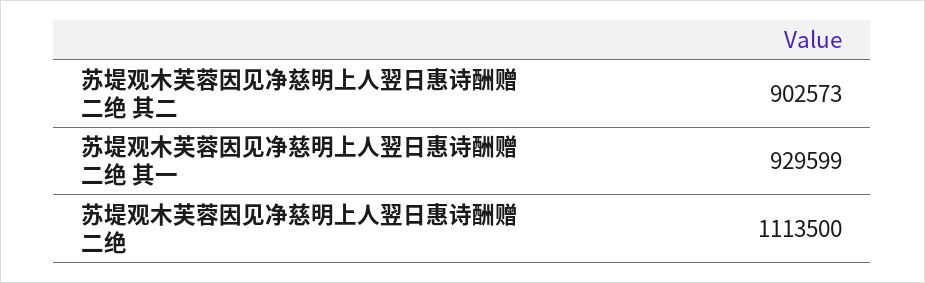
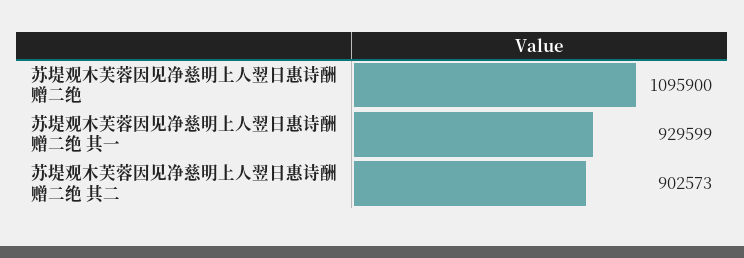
  {
    "苏堤观木芙蓉因见净慈明上人翌日惠诗酬赠二绝 其二": 902573,
    "苏堤观木芙蓉因见净慈明上人翌日惠诗酬赠二绝 其一": 929599,
-   "苏堤观木芙蓉因见净慈明上人翌日惠诗酬赠二绝": 1113500
+   "苏堤观木芙蓉因见净慈明上人翌日惠诗酬赠二绝": 1095900
  }

